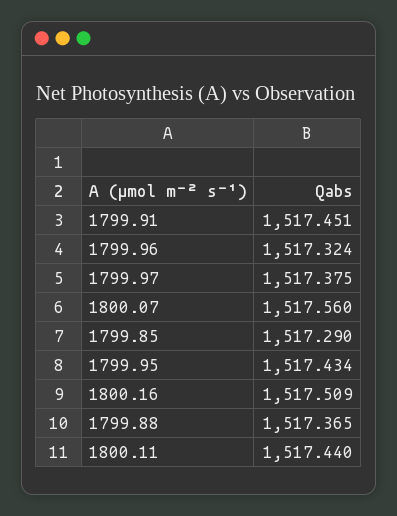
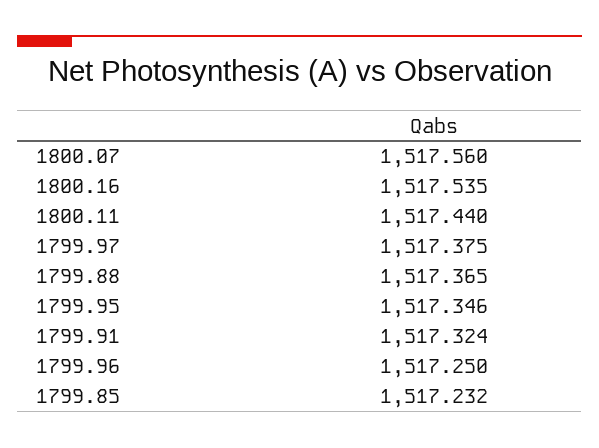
  {
-   "1799.91": 1517.451,
+   "1799.91": 1517.324,
-   "1799.96": 1517.324,
+   "1799.96": 1517.25,
    "1799.97": 1517.375,
    "1800.07": 1517.56,
-   "1799.85": 1517.29,
+   "1799.85": 1517.232,
-   "1799.95": 1517.434,
+   "1799.95": 1517.346,
-   "1800.16": 1517.509,
+   "1800.16": 1517.535,
    "1799.88": 1517.365,
    "1800.11": 1517.44
  }

